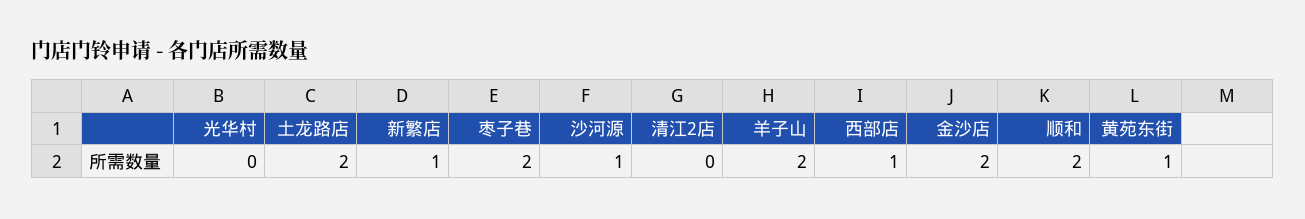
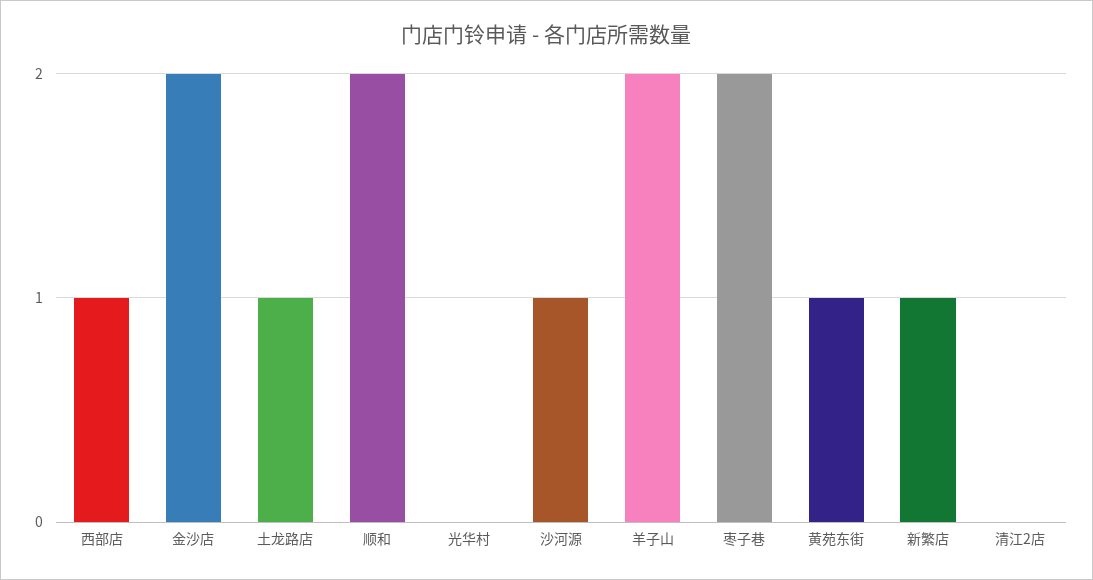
  {
    "光华村": 0,
-   "土龙路店": 2,
+   "土龙路店": 1,
    "新繁店": 1,
    "枣子巷": 2,
    "沙河源": 1,
    "清江2店": 0,
    "羊子山": 2,
    "西部店": 1,
    "金沙店": 2,
    "顺和": 2,
    "黄苑东街": 1
  }

